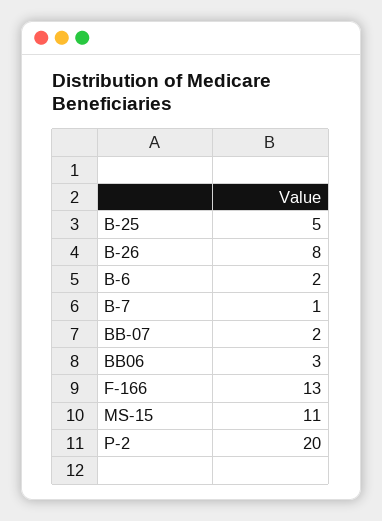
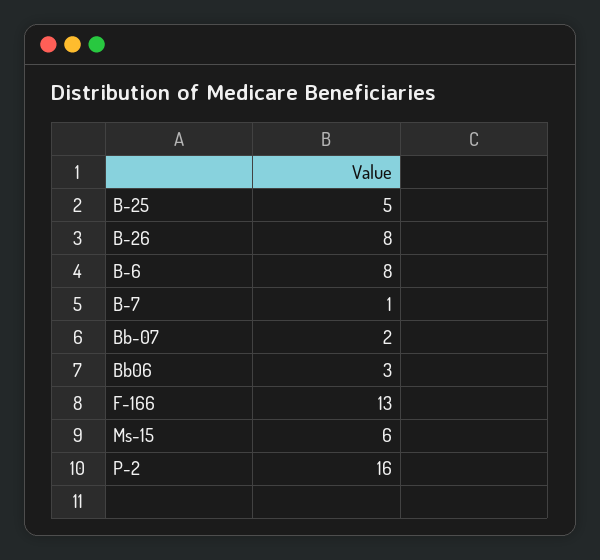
  {
    "B-25": 5,
    "B-26": 8,
-   "B-6": 2,
+   "B-6": 8,
    "B-7": 1,
    "BB-07": 2,
    "BB06": 3,
    "F-166": 13,
-   "MS-15": 11,
+   "MS-15": 6,
-   "P-2": 20
+   "P-2": 16
  }

